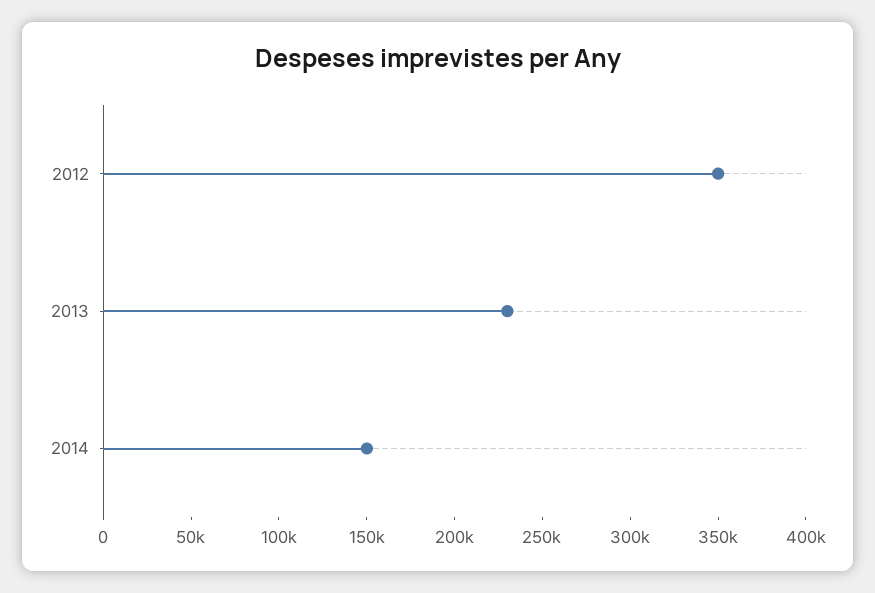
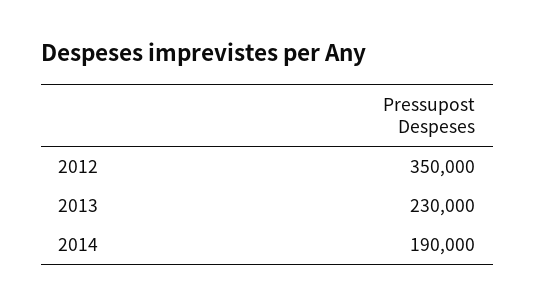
  {
    "2012": 350000,
    "2013": 230000,
-   "2014": 150000
+   "2014": 190000
  }

